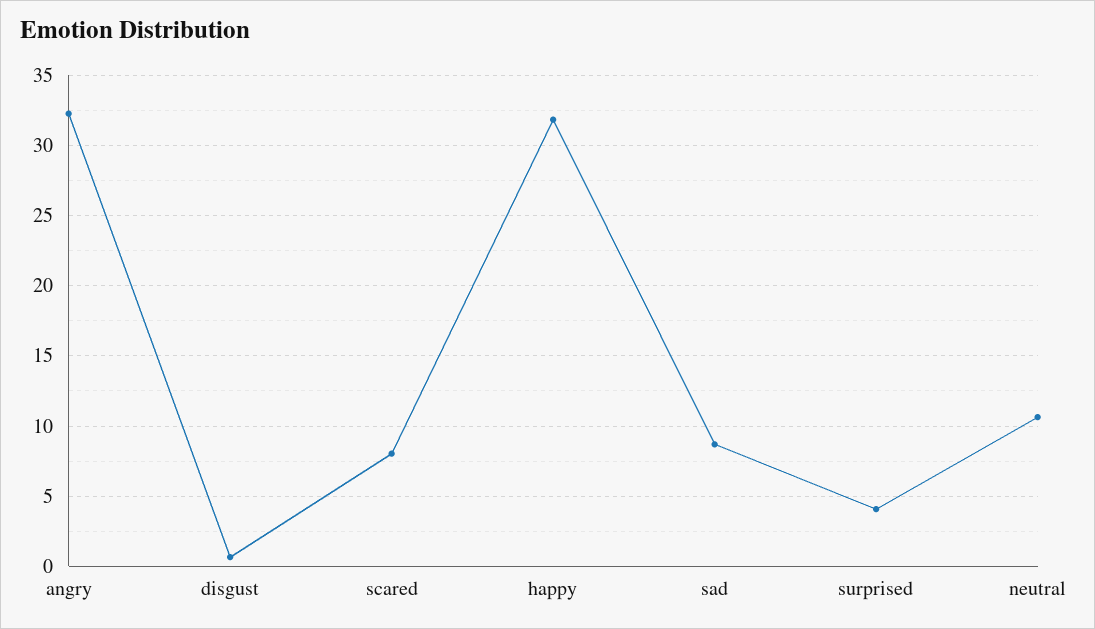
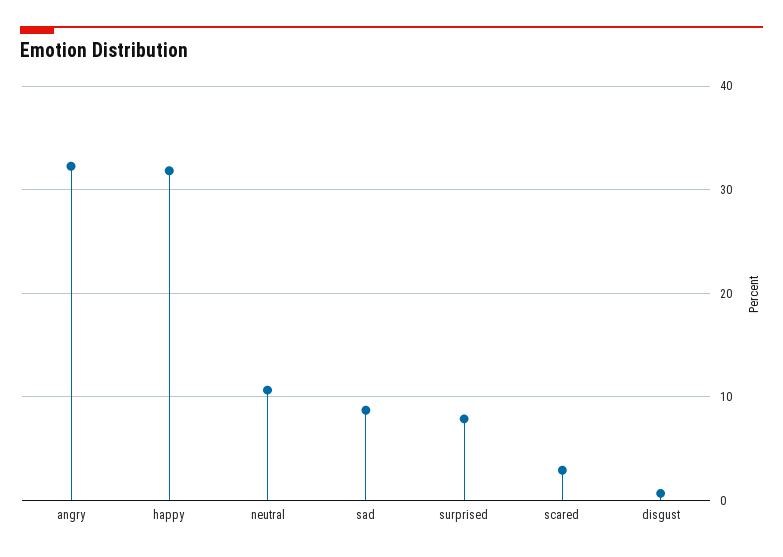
  {
    "angry": 32.5,
    "disgust": 0.5,
-   "scared": 8,
+   "scared": 3,
    "happy": 32,
    "sad": 8.5,
-   "surprised": 4,
+   "surprised": 8,
    "neutral": 10.5
  }

